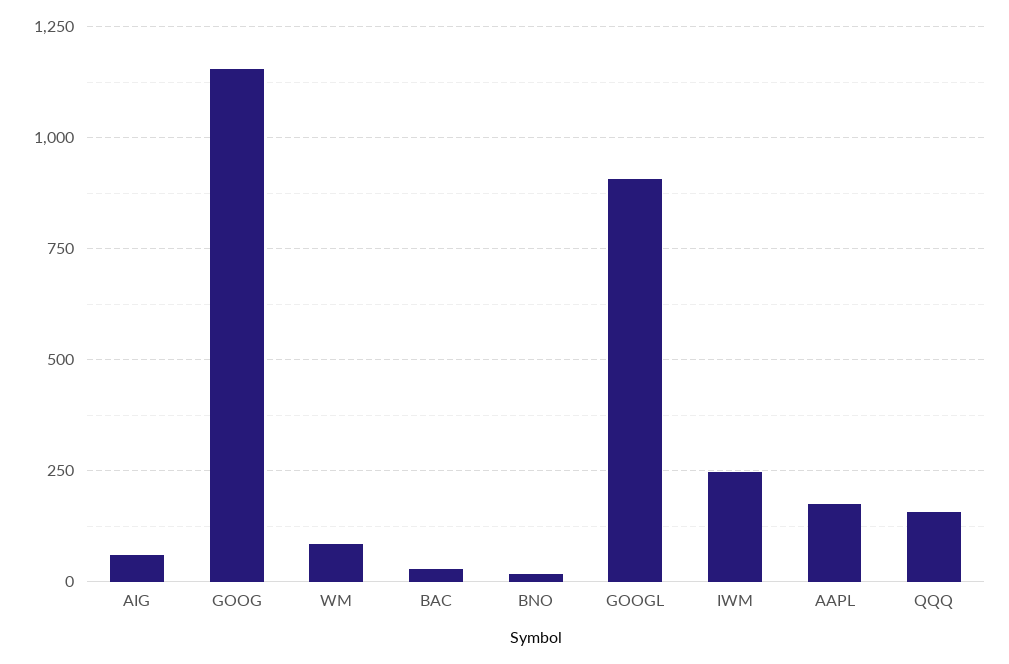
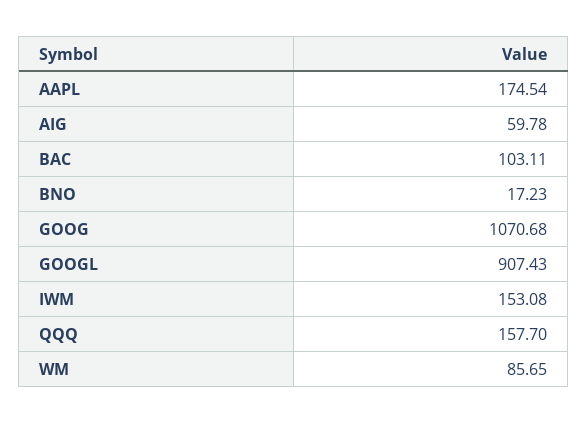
  {
    "AIG": 59.78,
-   "GOOG": 1150,
+   "GOOG": 1070.68,
    "WM": 85.65,
-   "BAC": 25,
+   "BAC": 103.11,
    "BNO": 17.23,
    "GOOGL": 907.43,
-   "IWM": 250,
+   "IWM": 153.08,
    "AAPL": 174.54,
    "QQQ": 157.7
  }

